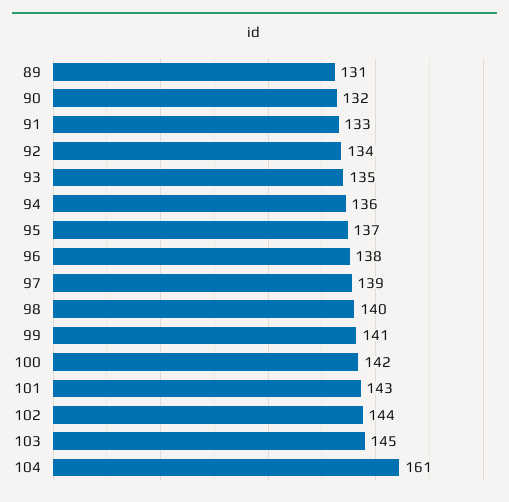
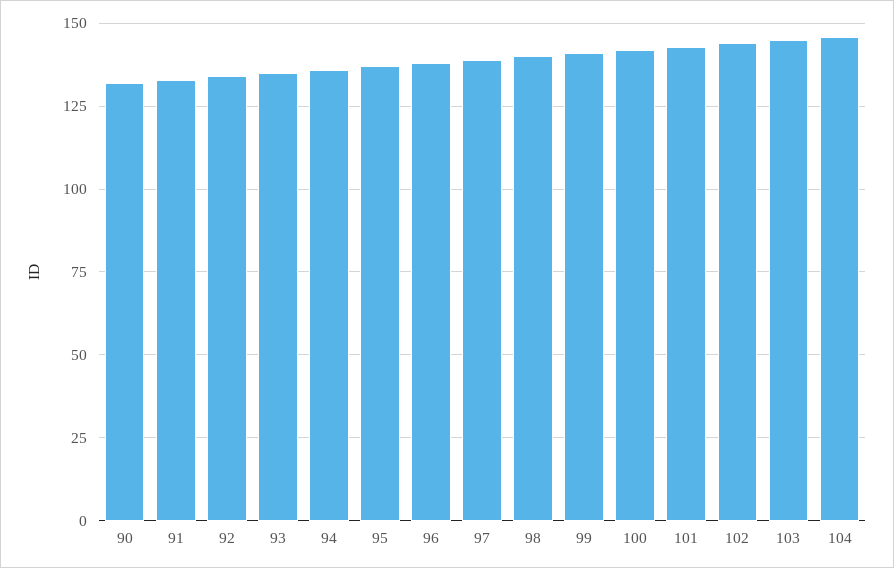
  {
-   "89": 131,
    "90": 132,
    "91": 133,
    "92": 134,
    "93": 135,
    "94": 136,
    "95": 137,
    "96": 138,
    "97": 139,
    "98": 140,
    "99": 141,
    "100": 142,
    "101": 143,
    "102": 144,
    "103": 145,
-   "104": 161
+   "104": 145
  }

